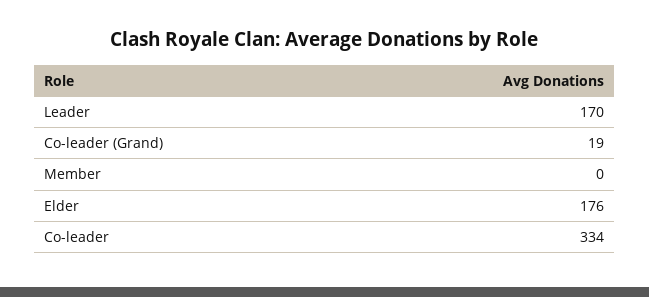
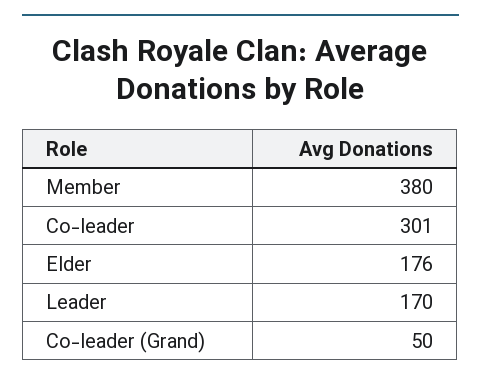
  {
    "Leader": 170,
-   "Co-leader (Grand)": 19,
+   "Co-leader (Grand)": 50,
-   "Member": 0,
+   "Member": 380,
    "Elder": 176,
-   "Co-leader": 334
+   "Co-leader": 301
  }

